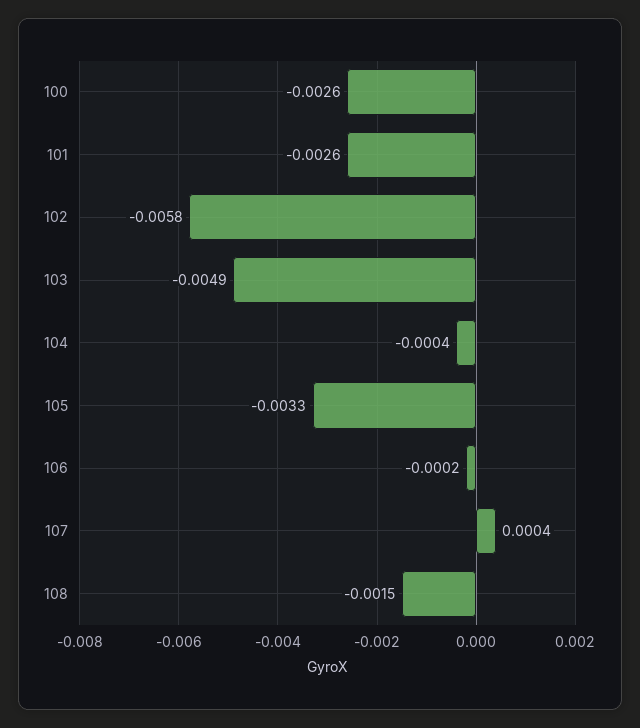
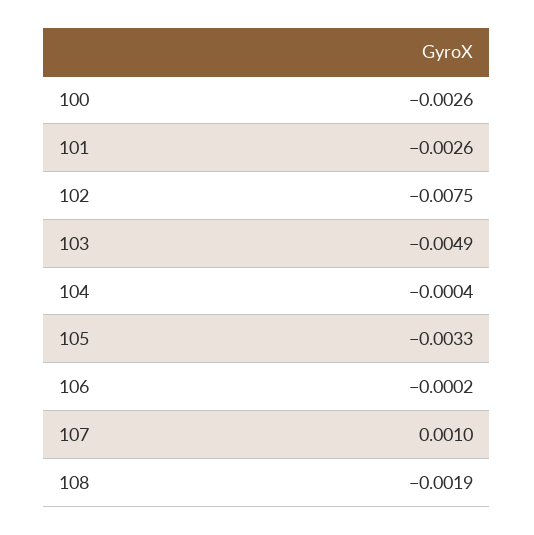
  {
    "100": -0.0026,
    "101": -0.0026,
-   "102": -0.0058,
+   "102": -0.0075,
    "103": -0.0049,
    "104": -0.0004,
    "105": -0.0033,
    "106": -0.0002,
-   "107": 0.0004,
+   "107": 0.001,
-   "108": -0.0015
+   "108": -0.0019
  }

